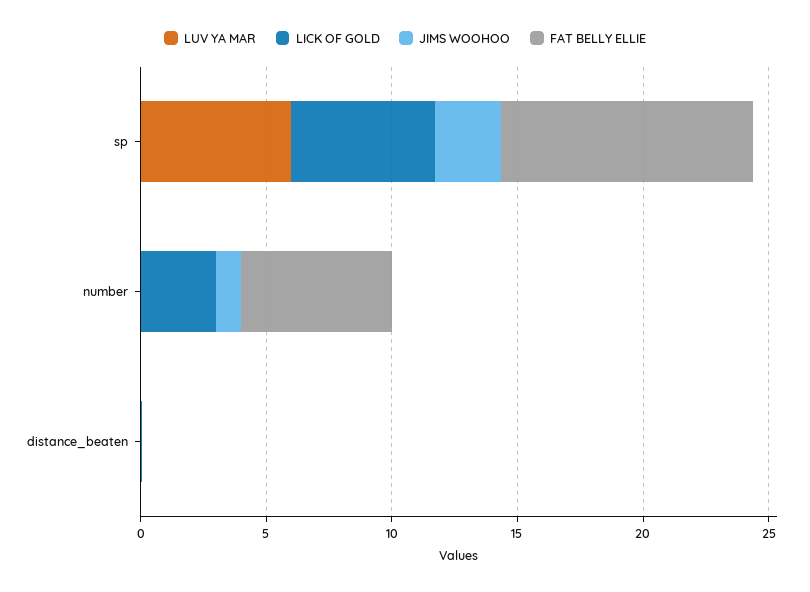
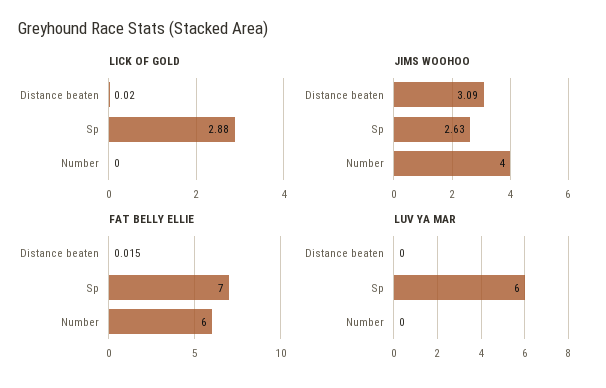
  {
    "LUV YA MAR": {
      "sp": 6,
      "number": 0,
      "distance_beaten": 0
    },
    "LICK OF GOLD": {
-     "sp": 6,
+     "sp": 2.88,
-     "number": 3,
+     "number": 0,
      "distance_beaten": 0.02
    },
    "JIMS WOOHOO": {
      "sp": 2.63,
-     "number": 1,
+     "number": 4,
-     "distance_beaten": 0
+     "distance_beaten": 3.09
    },
    "FAT BELLY ELLIE": {
-     "sp": 10,
+     "sp": 7,
      "number": 6,
      "distance_beaten": 0.015
    }
  }

